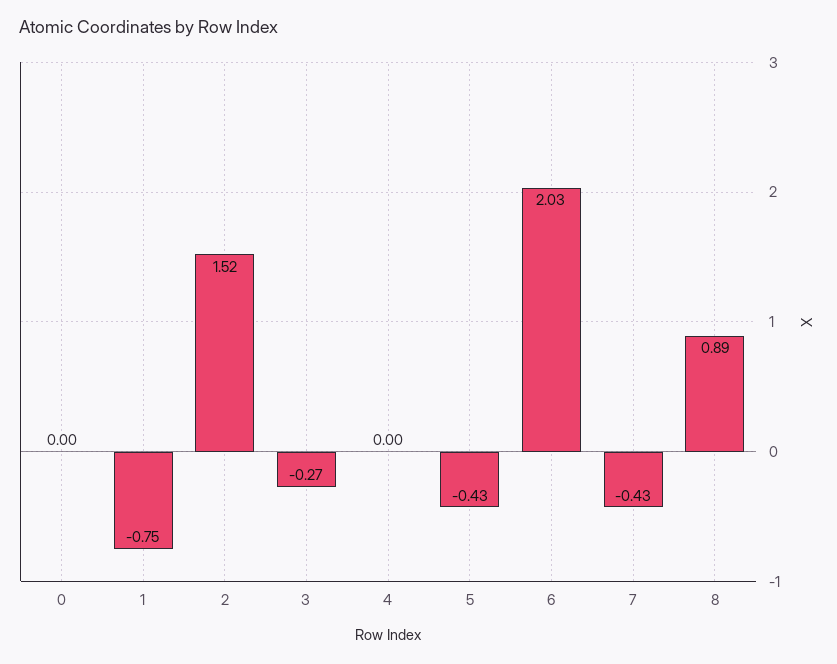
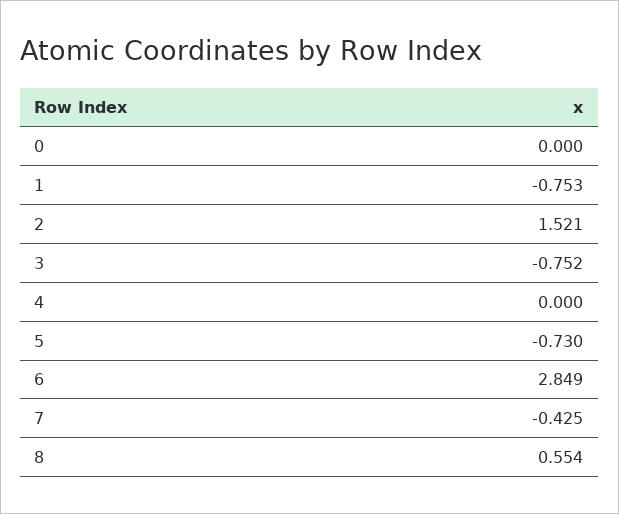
  {
    "0": 0,
    "1": -0.753,
    "2": 1.521,
-   "3": -0.27,
+   "3": -0.752,
    "4": 0,
-   "5": -0.43,
+   "5": -0.73,
-   "6": 2.03,
+   "6": 2.849,
    "7": -0.425,
-   "8": 0.89
+   "8": 0.554
  }

